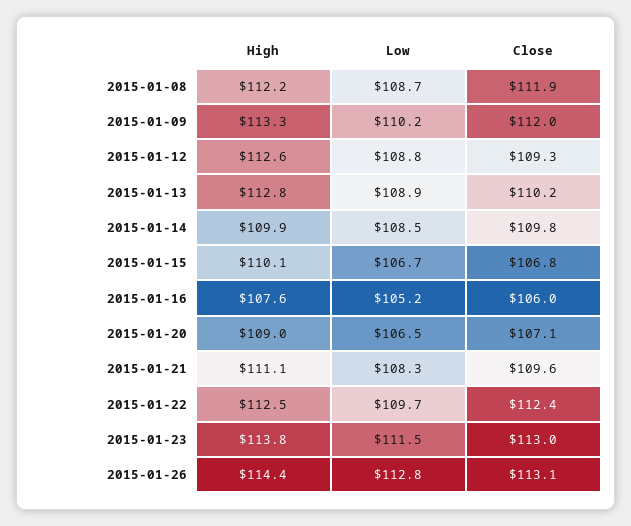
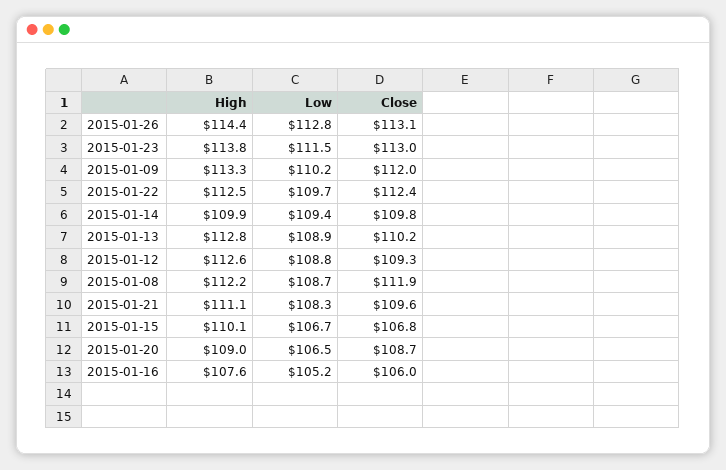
  {
    "High": {
      "2015-01-08": 112.2,
      "2015-01-09": 113.3,
      "2015-01-12": 112.6,
      "2015-01-13": 112.8,
      "2015-01-14": 109.9,
      "2015-01-15": 110.1,
      "2015-01-16": 107.6,
      "2015-01-20": 109,
      "2015-01-21": 111.1,
      "2015-01-22": 112.5,
      "2015-01-23": 113.8,
      "2015-01-26": 114.4
    },
    "Low": {
      "2015-01-08": 108.7,
      "2015-01-09": 110.2,
      "2015-01-12": 108.8,
      "2015-01-13": 108.9,
-     "2015-01-14": 108.5,
+     "2015-01-14": 109.4,
      "2015-01-15": 106.7,
      "2015-01-16": 105.2,
      "2015-01-20": 106.5,
      "2015-01-21": 108.3,
      "2015-01-22": 109.7,
      "2015-01-23": 111.5,
      "2015-01-26": 112.8
    },
    "Close": {
      "2015-01-08": 111.9,
      "2015-01-09": 112,
      "2015-01-12": 109.3,
      "2015-01-13": 110.2,
      "2015-01-14": 109.8,
      "2015-01-15": 106.8,
      "2015-01-16": 106,
-     "2015-01-20": 107.1,
+     "2015-01-20": 108.7,
      "2015-01-21": 109.6,
      "2015-01-22": 112.4,
      "2015-01-23": 113,
      "2015-01-26": 113.1
    }
  }

